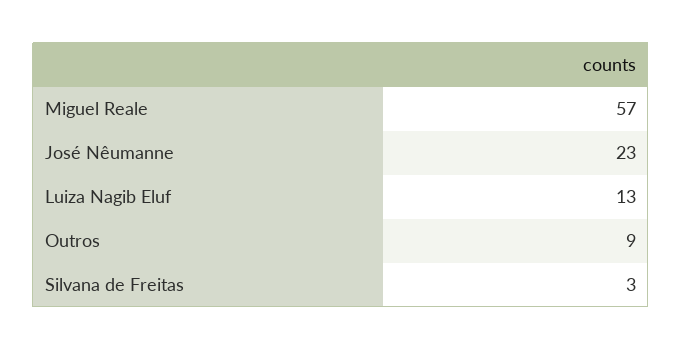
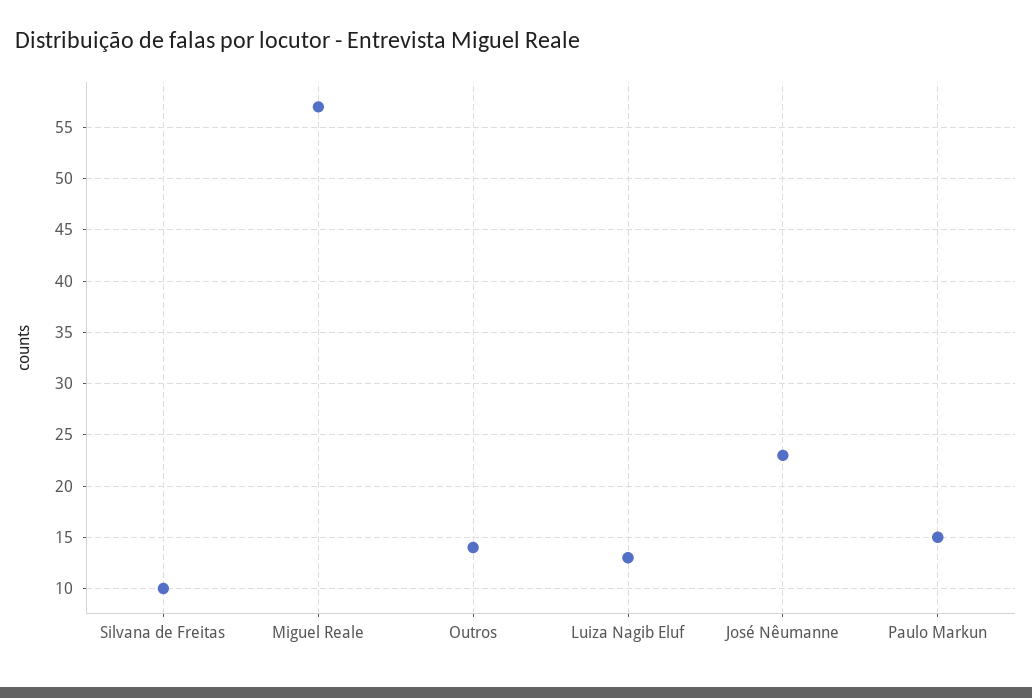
  {
    "Miguel Reale": 57,
    "José Nêumanne": 23,
    "Luiza Nagib Eluf": 13,
-   "Outros": 9,
+   "Outros": 14,
-   "Silvana de Freitas": 3
+   "Silvana de Freitas": 10,
+   "Paulo Markun": 15
  }

